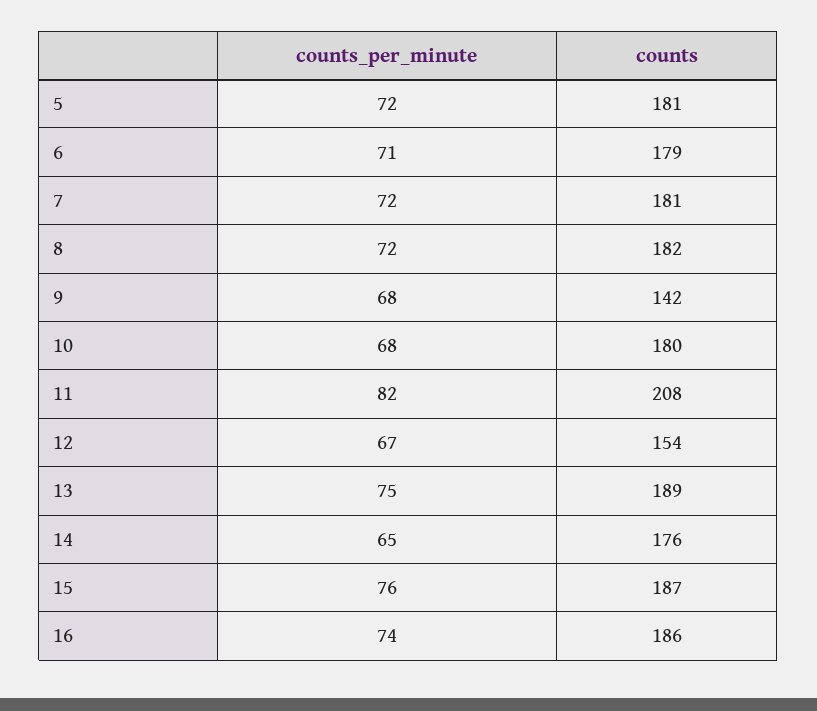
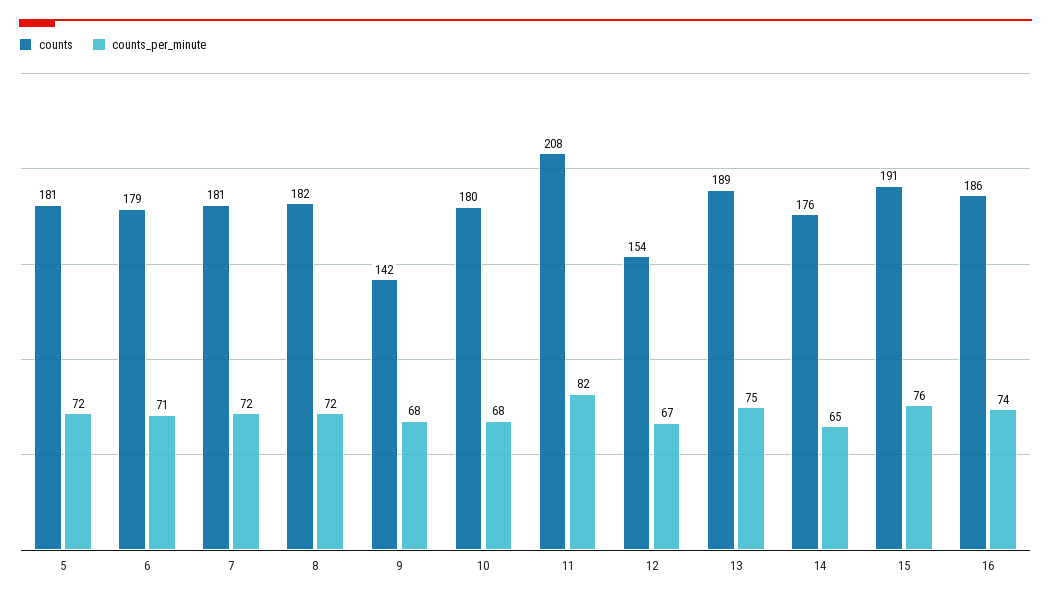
  {
    "counts_per_minute": {
      "5": 72,
      "6": 71,
      "7": 72,
      "8": 72,
      "9": 68,
      "10": 68,
      "11": 82,
      "12": 67,
      "13": 75,
      "14": 65,
      "15": 76,
      "16": 74
    },
    "counts": {
      "5": 181,
      "6": 179,
      "7": 181,
      "8": 182,
      "9": 142,
      "10": 180,
      "11": 208,
      "12": 154,
      "13": 189,
      "14": 176,
-     "15": 187,
+     "15": 191,
      "16": 186
    }
  }

